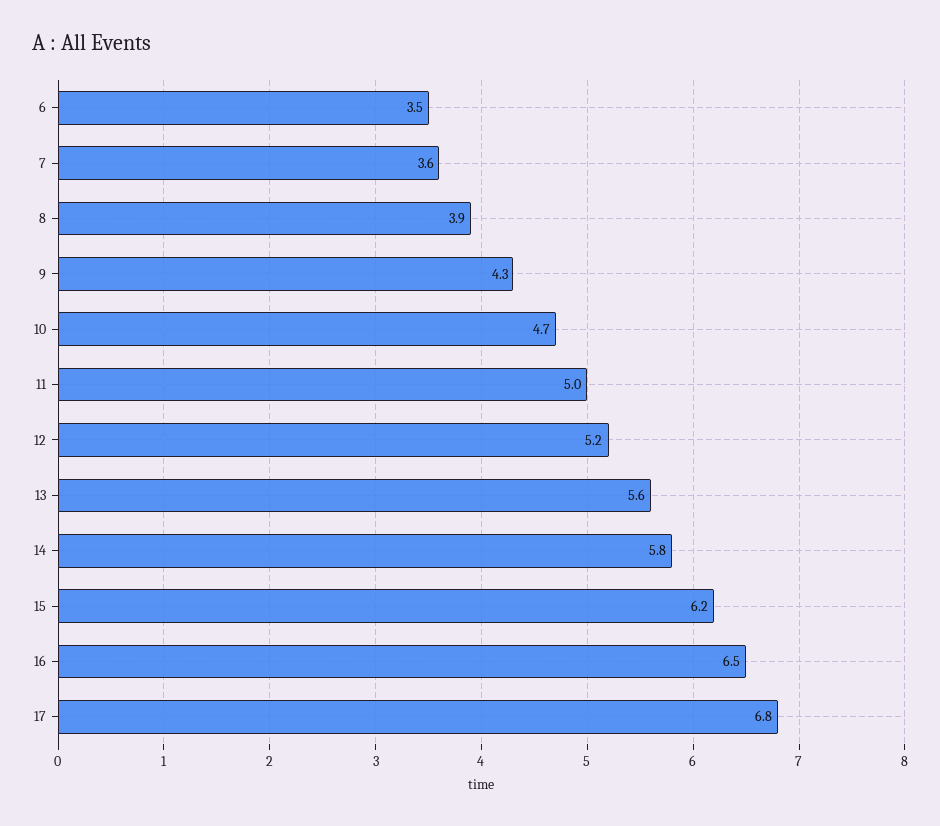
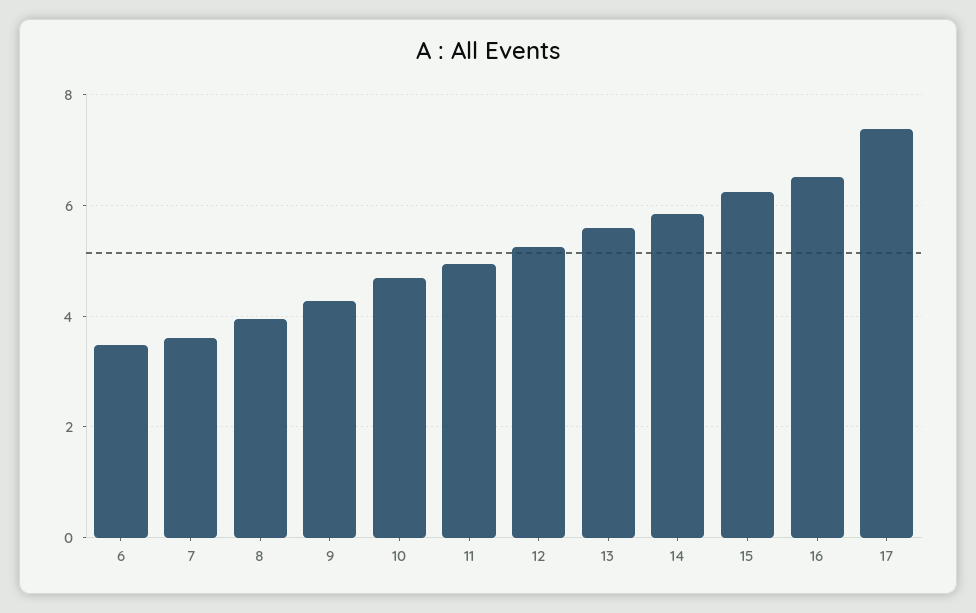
  {
    "6": 3.5,
    "7": 3.6,
    "8": 3.9,
    "9": 4.3,
    "10": 4.7,
    "11": 5,
    "12": 5.2,
    "13": 5.6,
    "14": 5.8,
    "15": 6.2,
    "16": 6.5,
-   "17": 6.8
+   "17": 7.4
  }

